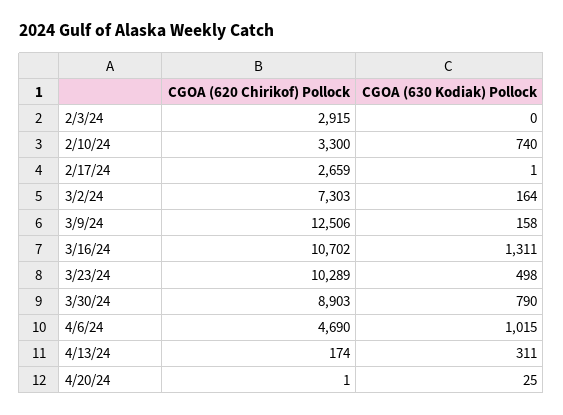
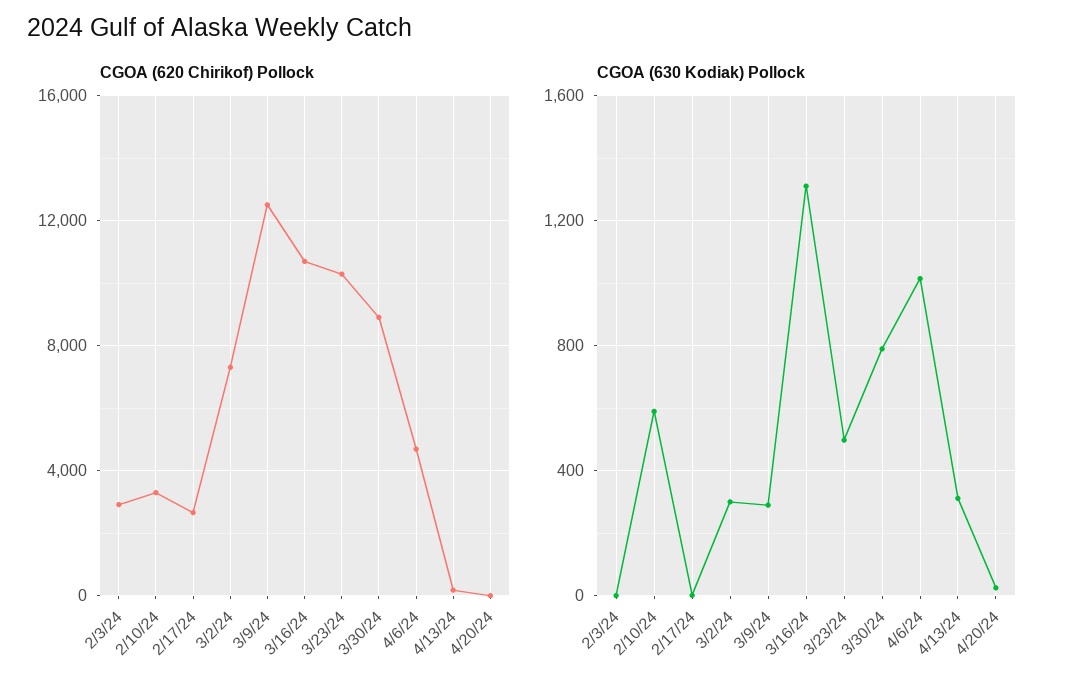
  {
    "CGOA (620 Chirikof) Pollock": {
      "2/3/24": 2915,
      "2/10/24": 3300,
      "2/17/24": 2659,
      "3/2/24": 7303,
      "3/9/24": 12506,
      "3/16/24": 10702,
      "3/23/24": 10289,
      "3/30/24": 8903,
      "4/6/24": 4690,
      "4/13/24": 174,
      "4/20/24": 1
    },
    "CGOA (630 Kodiak) Pollock": {
      "2/3/24": 0,
-     "2/10/24": 740,
+     "2/10/24": 600,
      "2/17/24": 1,
-     "3/2/24": 164,
+     "3/2/24": 300,
-     "3/9/24": 158,
+     "3/9/24": 300,
      "3/16/24": 1311,
      "3/23/24": 498,
      "3/30/24": 790,
      "4/6/24": 1015,
      "4/13/24": 311,
      "4/20/24": 25
    }
  }

